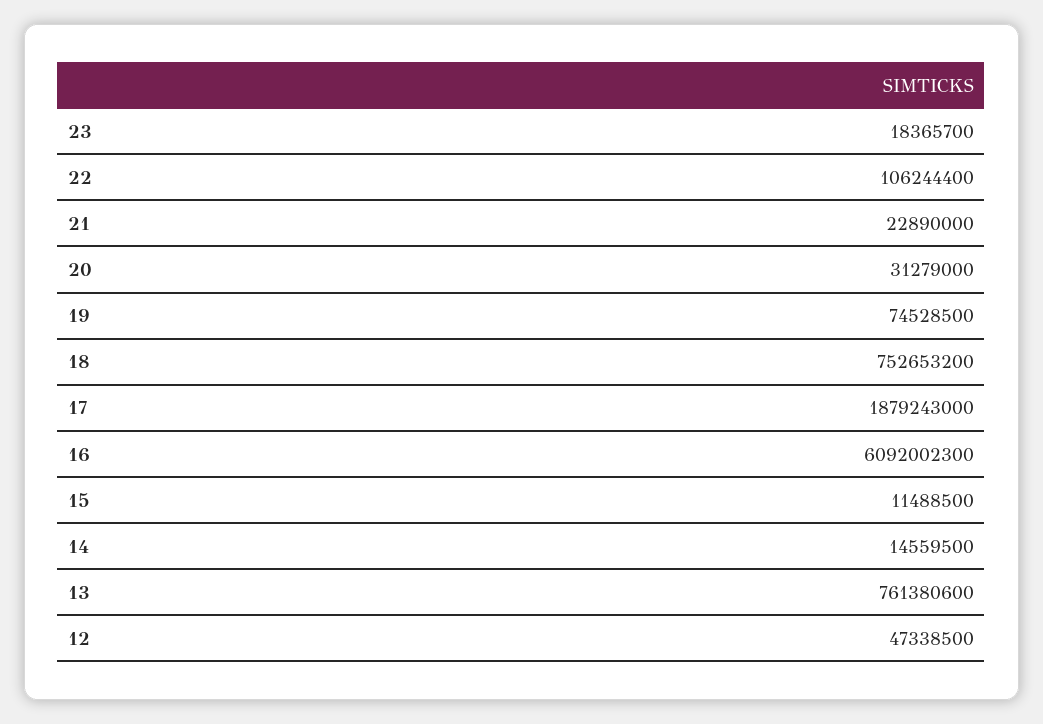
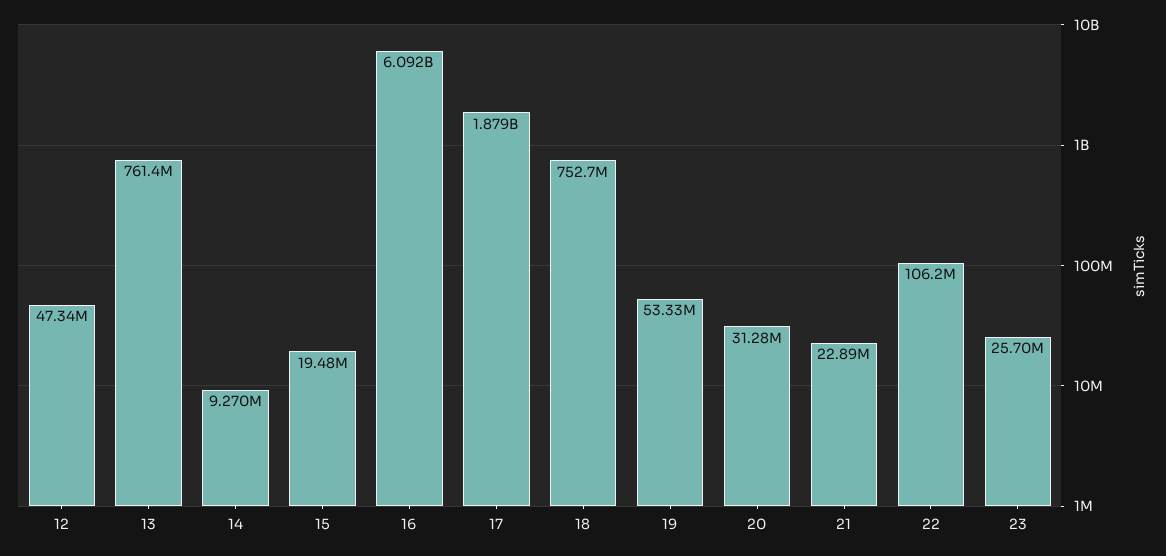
  {
-   "23": 18365700,
+   "23": 25700000,
    "22": 106244400,
    "21": 22890000,
    "20": 31279000,
-   "19": 74528500,
+   "19": 53330000,
    "18": 752653200,
    "17": 1879243000,
    "16": 6092002300,
-   "15": 11488500,
+   "15": 19480000,
-   "14": 14559500,
+   "14": 9270000,
    "13": 761380600,
    "12": 47338500
  }

